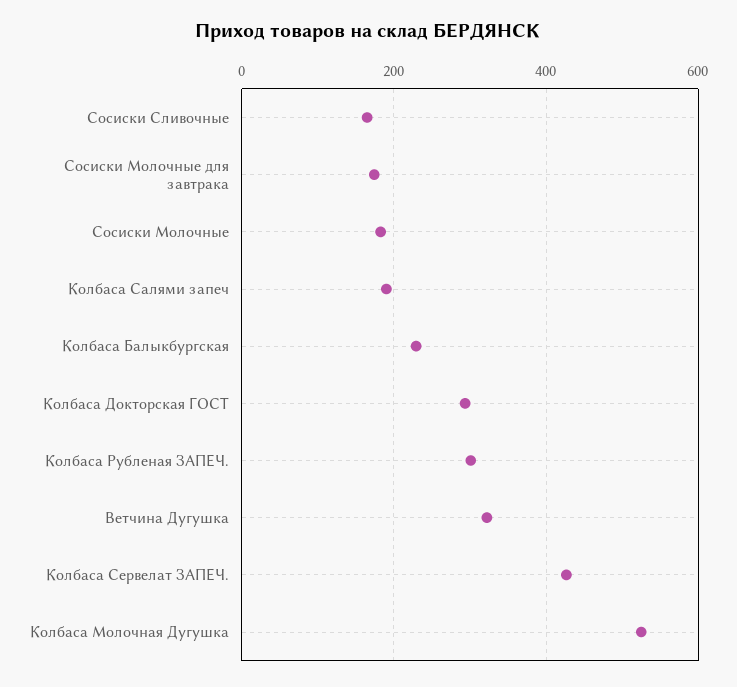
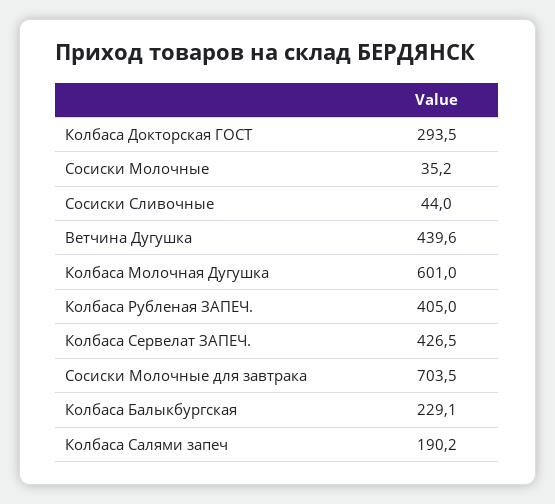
  {
-   "Сосиски Сливочные": 160,
+   "Сосиски Сливочные": 44,
-   "Сосиски Молочные для завтрака": 180,
+   "Сосиски Молочные для завтрака": 703.5,
-   "Сосиски Молочные": 180,
+   "Сосиски Молочные": 35.2,
    "Колбаса Салями запеч": 190.2,
    "Колбаса Балыкбургская": 229.1,
    "Колбаса Докторская ГОСТ": 293.5,
-   "Колбаса Рубленая ЗАПЕЧ.": 300,
+   "Колбаса Рубленая ЗАПЕЧ.": 405,
-   "Ветчина Дугушка": 320,
+   "Ветчина Дугушка": 439.6,
    "Колбаса Сервелат ЗАПЕЧ.": 426.5,
-   "Колбаса Молочная Дугушка": 520
+   "Колбаса Молочная Дугушка": 601
  }

